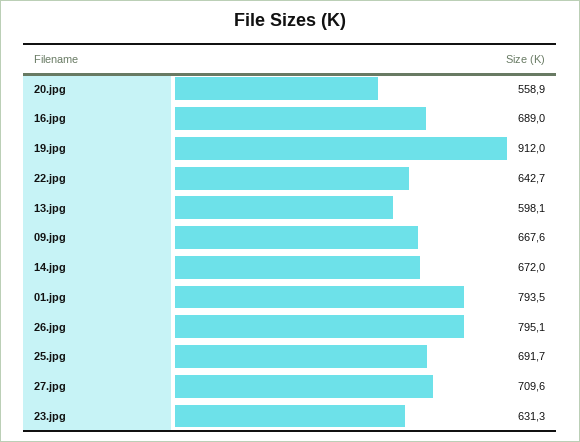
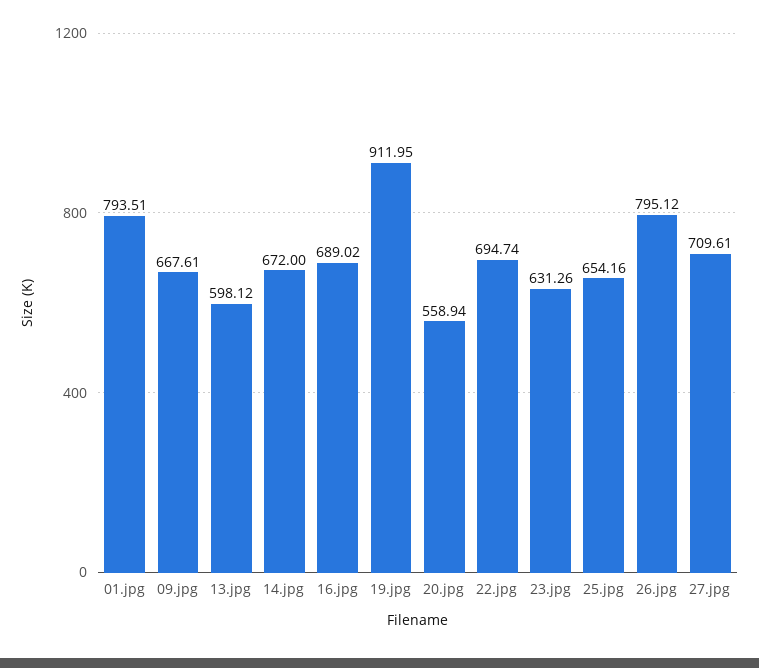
  {
    "20.jpg": 558.94,
    "16.jpg": 689.02,
    "19.jpg": 911.95,
-   "22.jpg": 642.7,
+   "22.jpg": 694.74,
    "13.jpg": 598.12,
    "09.jpg": 667.61,
    "14.jpg": 672,
    "01.jpg": 793.51,
    "26.jpg": 795.12,
-   "25.jpg": 691.7,
+   "25.jpg": 654.16,
    "27.jpg": 709.61,
    "23.jpg": 631.26
  }

